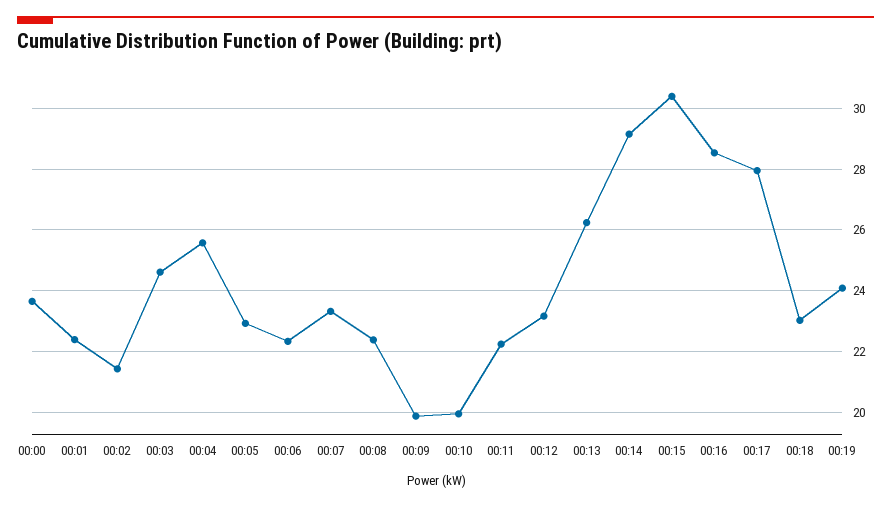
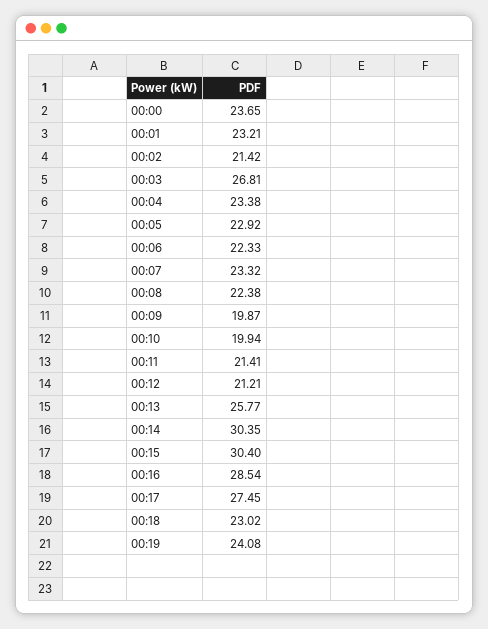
  {
    "00:00": 23.65,
-   "00:01": 22.4,
+   "00:01": 23.21,
    "00:02": 21.42,
-   "00:03": 24.6,
+   "00:03": 26.81,
-   "00:04": 25.6,
+   "00:04": 23.38,
    "00:05": 22.92,
    "00:06": 22.33,
    "00:07": 23.32,
    "00:08": 22.38,
    "00:09": 19.87,
    "00:10": 19.94,
-   "00:11": 22.2,
+   "00:11": 21.41,
-   "00:12": 23.2,
+   "00:12": 21.21,
-   "00:13": 26.2,
+   "00:13": 25.77,
-   "00:14": 29.2,
+   "00:14": 30.35,
    "00:15": 30.4,
    "00:16": 28.54,
-   "00:17": 28,
+   "00:17": 27.45,
    "00:18": 23.02,
    "00:19": 24.08
  }

